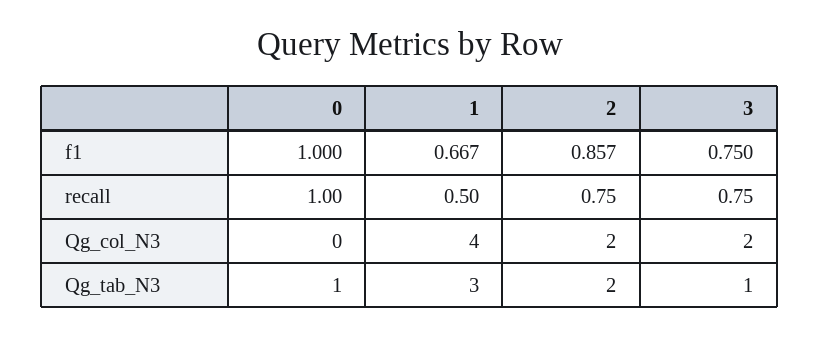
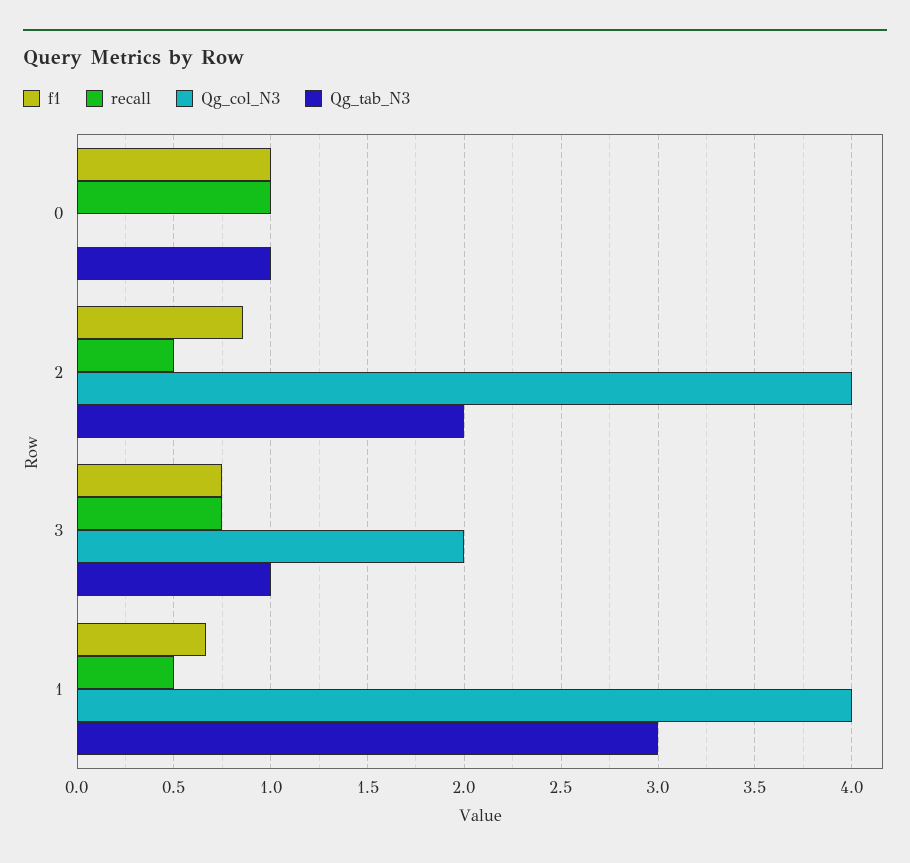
  {
    "f1": {
      "0": 1,
      "1": 0.667,
      "2": 0.857,
      "3": 0.75
    },
    "recall": {
      "0": 1,
      "1": 0.5,
-     "2": 0.75,
+     "2": 0.5,
      "3": 0.75
    },
    "Qg_col_N3": {
      "0": 0,
      "1": 4,
-     "2": 2,
+     "2": 4,
      "3": 2
    },
    "Qg_tab_N3": {
      "0": 1,
      "1": 3,
      "2": 2,
      "3": 1
    }
  }

